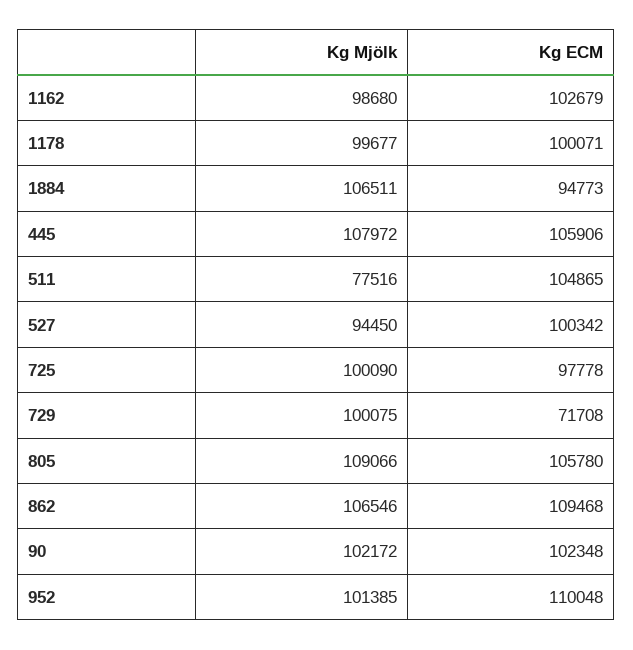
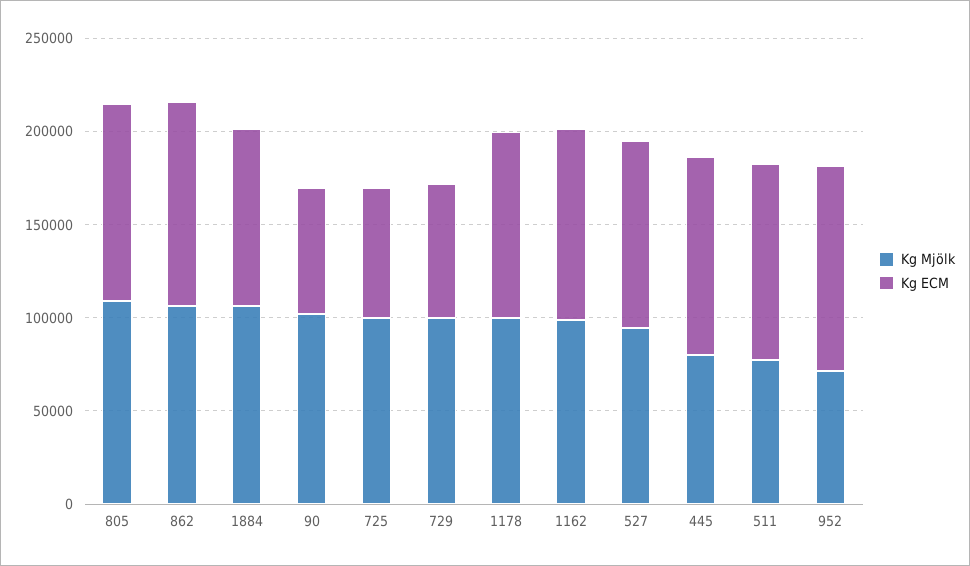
  {
    "Kg Mjölk": {
      "1162": 98680,
      "1178": 99677,
      "1884": 106511,
-     "445": 107972,
+     "445": 80000,
      "511": 77516,
      "527": 94450,
      "725": 100090,
      "729": 100075,
      "805": 109066,
      "862": 106546,
      "90": 102172,
-     "952": 101385
+     "952": 70000
    },
    "Kg ECM": {
      "1162": 102679,
      "1178": 100071,
      "1884": 94773,
      "445": 105906,
      "511": 104865,
      "527": 100342,
-     "725": 97778,
+     "725": 70000,
      "729": 71708,
      "805": 105780,
      "862": 109468,
-     "90": 102348,
+     "90": 70000,
      "952": 110048
    }
  }

